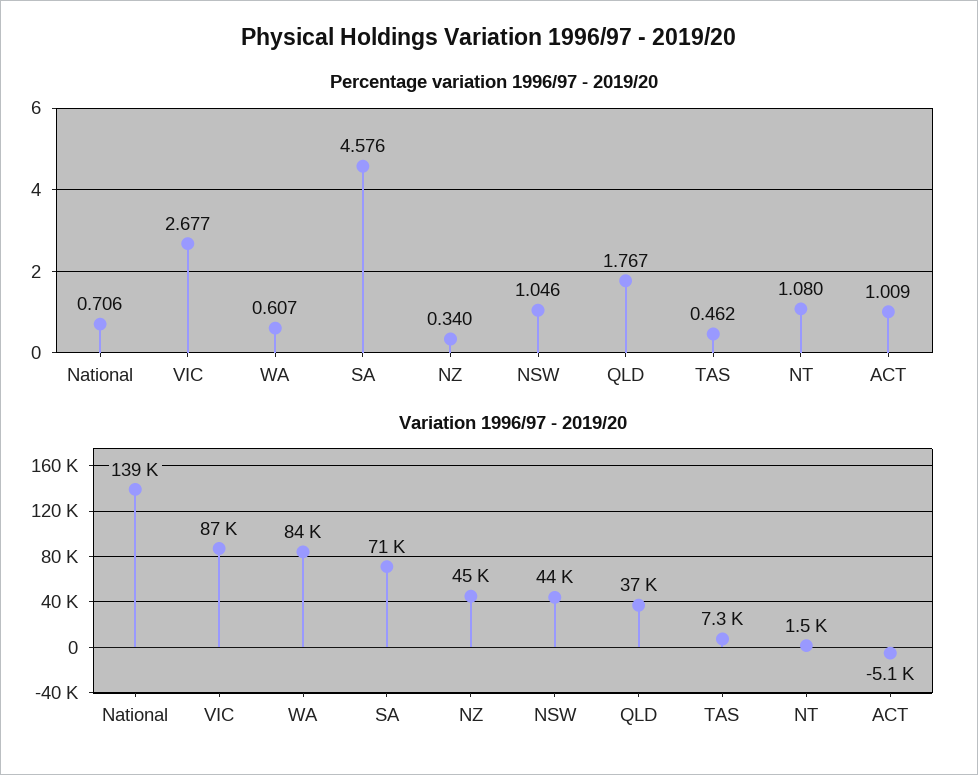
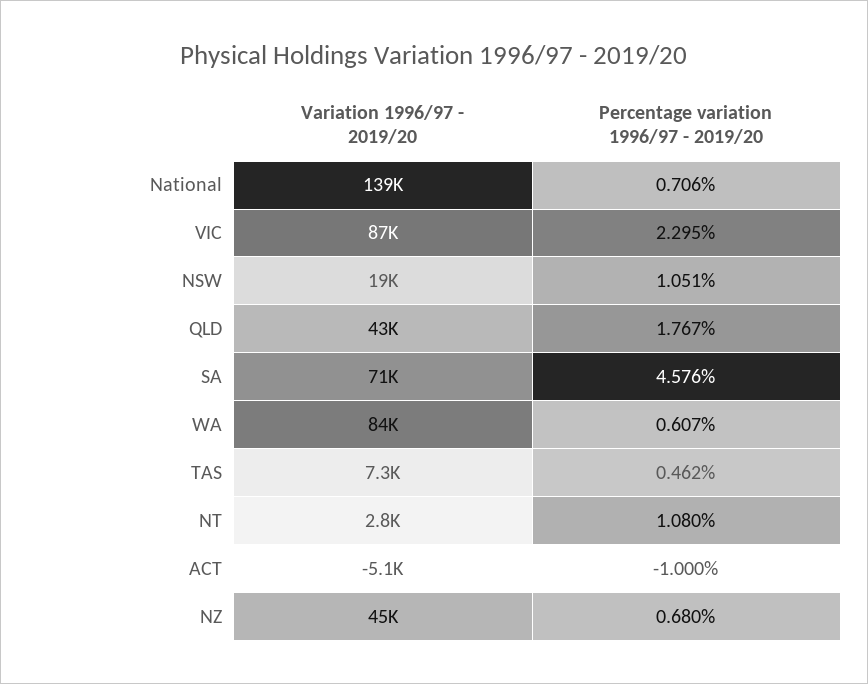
  {
    "Percentage variation 1996/97 - 2019/20": {
      "National": 0.706,
-     "VIC": 2.677,
+     "VIC": 2.295,
      "WA": 0.607,
      "SA": 4.576,
-     "NZ": 0.34,
+     "NZ": 0.68,
-     "NSW": 1.046,
+     "NSW": 1.051,
      "QLD": 1.767,
      "TAS": 0.462,
      "NT": 1.08,
-     "ACT": 1.009
+     "ACT": -1
    },
    "Variation 1996/97 - 2019/20": {
      "National": 139000,
      "VIC": 87000,
      "WA": 84000,
      "SA": 71000,
      "NZ": 45000,
-     "NSW": 44000,
+     "NSW": 19000,
-     "QLD": 37000,
+     "QLD": 43000,
      "TAS": 7300,
-     "NT": 1500,
+     "NT": 2800,
      "ACT": -5100
    }
  }

